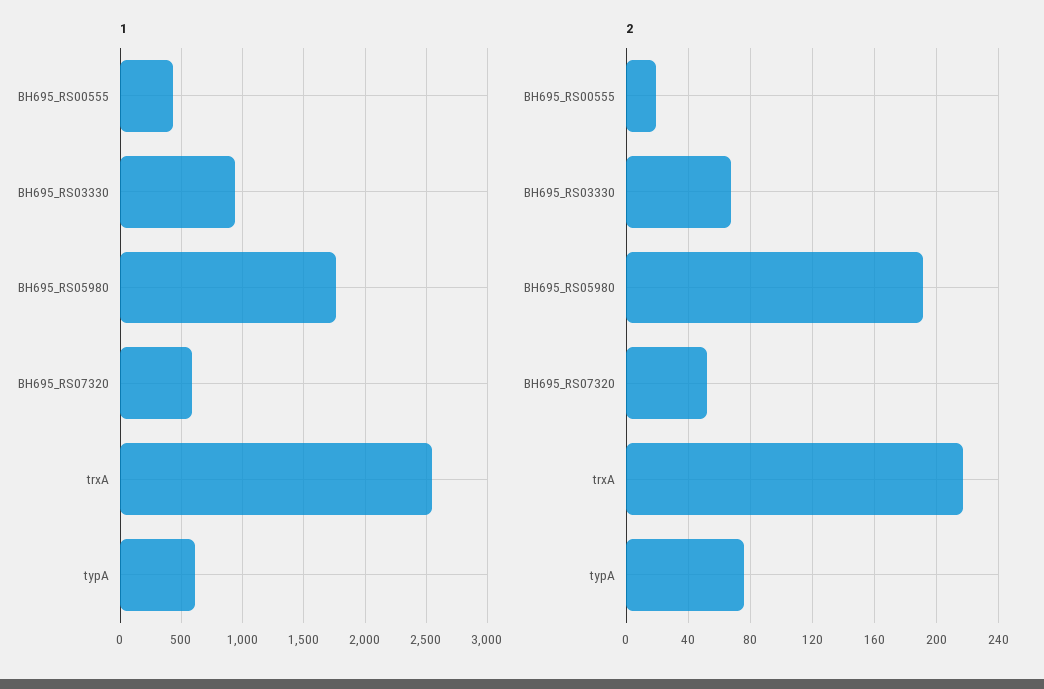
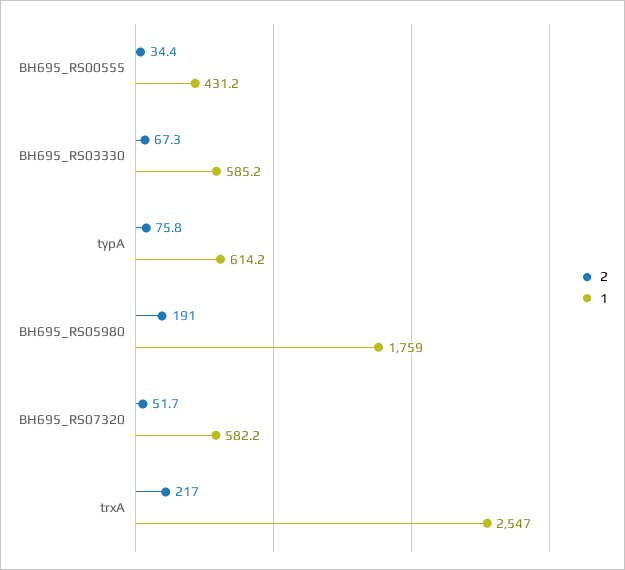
  {
    "1": {
      "BH695_RS00555": 431.2,
-     "BH695_RS03330": 950,
+     "BH695_RS03330": 585.2,
      "BH695_RS05980": 1759,
      "BH695_RS07320": 582.2,
      "trxA": 2547,
      "typA": 614.2
    },
    "2": {
-     "BH695_RS00555": 20,
+     "BH695_RS00555": 34.4,
      "BH695_RS03330": 67.3,
      "BH695_RS05980": 191,
      "BH695_RS07320": 51.7,
      "trxA": 217,
      "typA": 75.8
    }
  }

